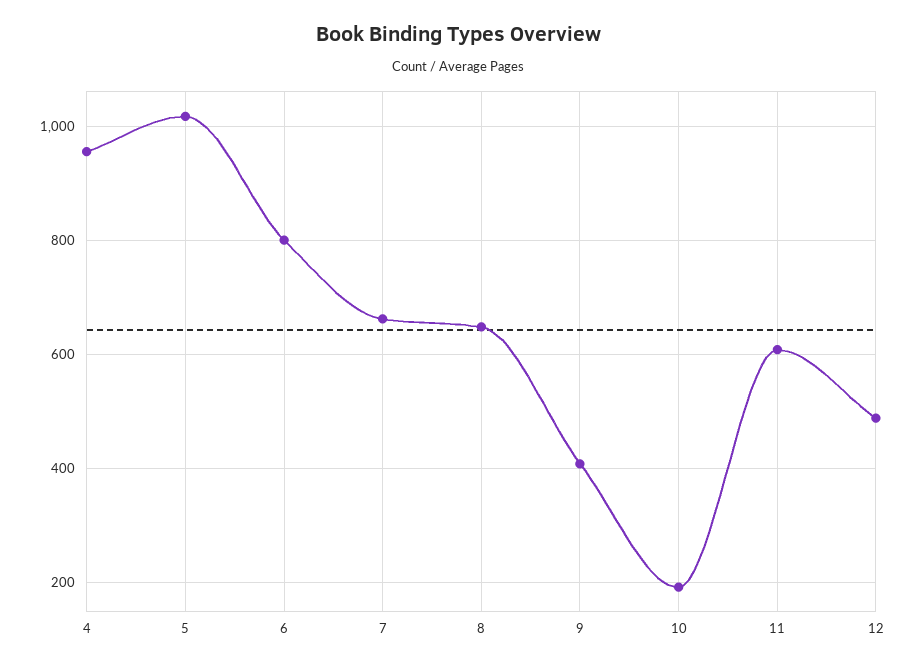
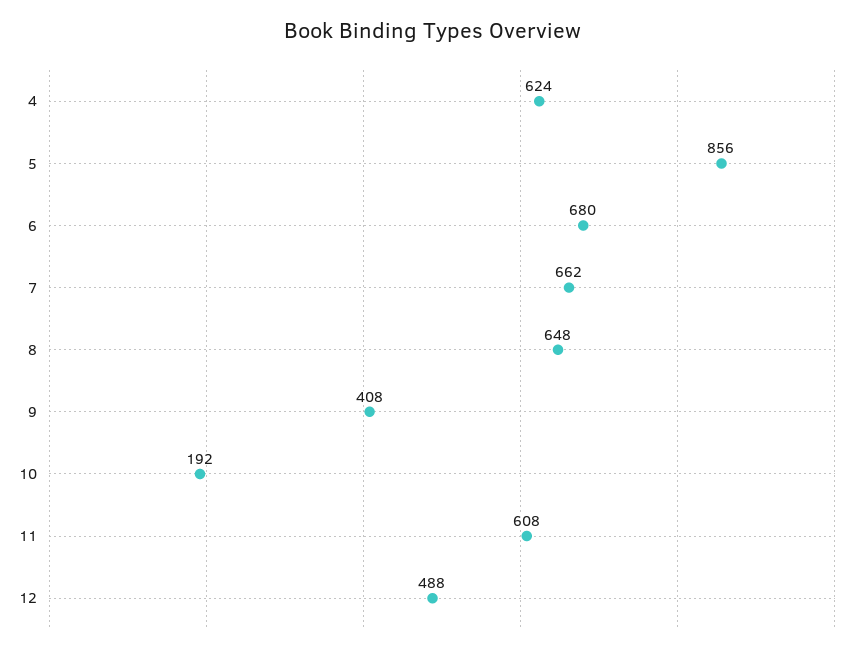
  {
-   "4": 960,
+   "4": 624,
-   "5": 1020,
+   "5": 856,
-   "6": 800,
+   "6": 680,
    "7": 662,
    "8": 648,
    "9": 408,
    "10": 192,
    "11": 608,
    "12": 488
  }

